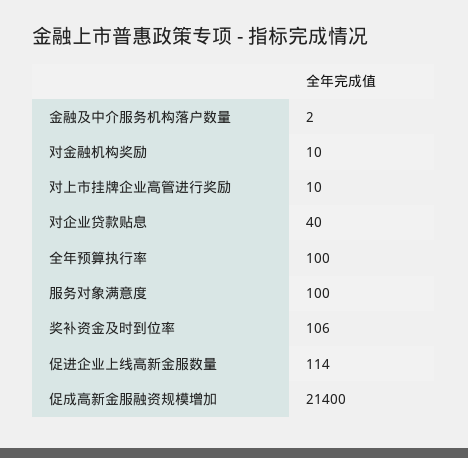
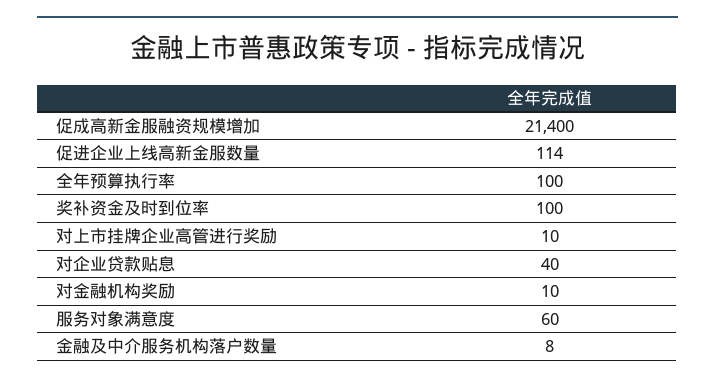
  {
-   "金融及中介服务机构落户数量": 2,
+   "金融及中介服务机构落户数量": 8,
    "对金融机构奖励": 10,
    "对上市挂牌企业高管进行奖励": 10,
    "对企业贷款贴息": 40,
    "全年预算执行率": 100,
-   "服务对象满意度": 100,
+   "服务对象满意度": 60,
-   "奖补资金及时到位率": 106,
+   "奖补资金及时到位率": 100,
    "促进企业上线高新金服数量": 114,
    "促成高新金服融资规模增加": 21400
  }

